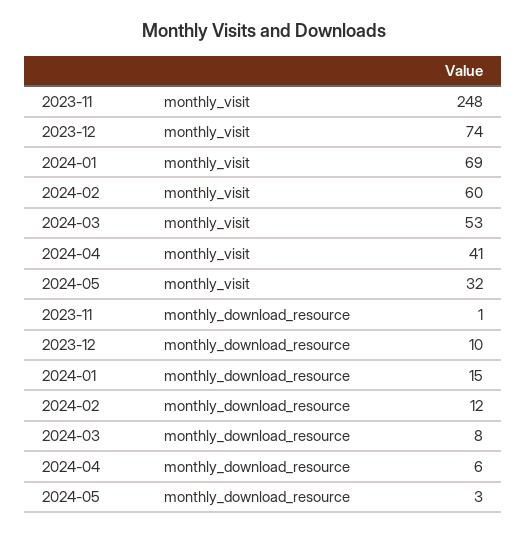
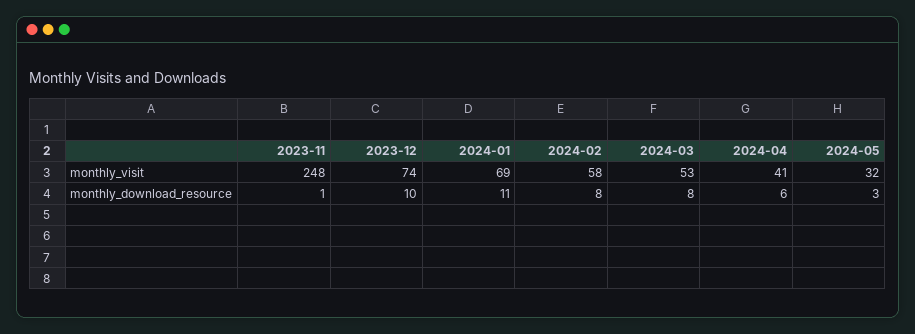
  {
    "2023-11": {
      "monthly_visit": 248,
      "monthly_download_resource": 1
    },
    "2023-12": {
      "monthly_visit": 74,
      "monthly_download_resource": 10
    },
    "2024-01": {
      "monthly_visit": 69,
-     "monthly_download_resource": 15
+     "monthly_download_resource": 11
    },
    "2024-02": {
-     "monthly_visit": 60,
+     "monthly_visit": 58,
-     "monthly_download_resource": 12
+     "monthly_download_resource": 8
    },
    "2024-03": {
      "monthly_visit": 53,
      "monthly_download_resource": 8
    },
    "2024-04": {
      "monthly_visit": 41,
      "monthly_download_resource": 6
    },
    "2024-05": {
      "monthly_visit": 32,
      "monthly_download_resource": 3
    }
  }

